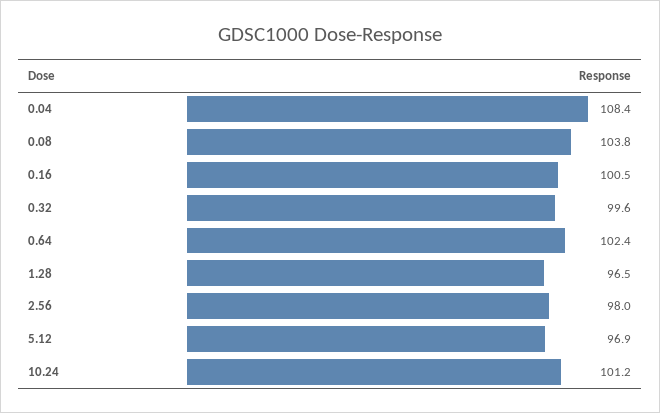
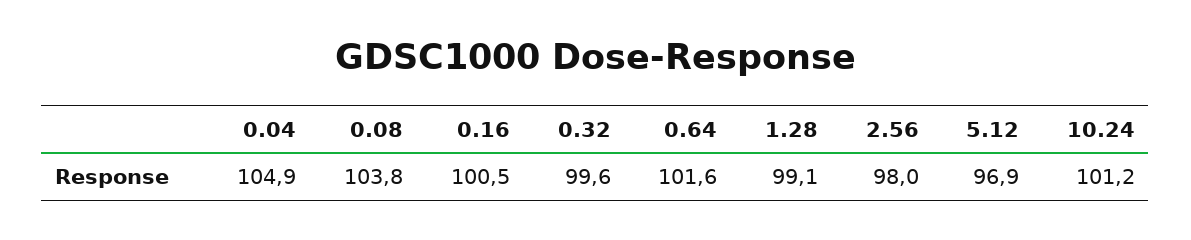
  {
-   "0.04": 108.4,
+   "0.04": 104.9,
    "0.08": 103.8,
    "0.16": 100.5,
    "0.32": 99.6,
-   "0.64": 102.4,
+   "0.64": 101.6,
-   "1.28": 96.5,
+   "1.28": 99.1,
    "2.56": 98,
    "5.12": 96.9,
    "10.24": 101.2
  }

